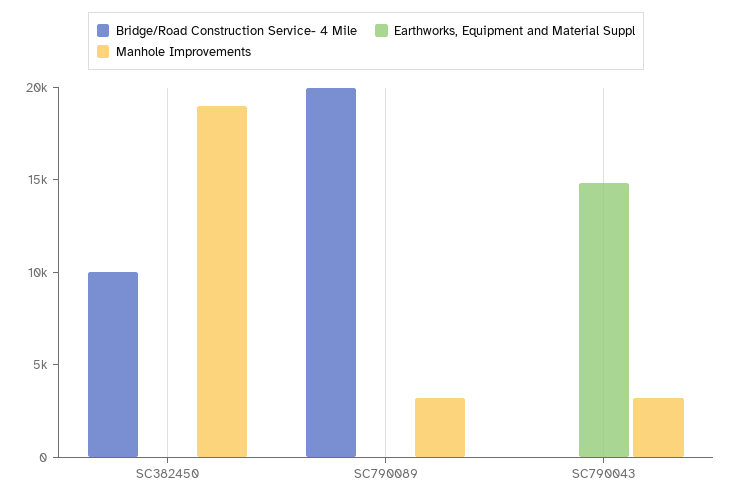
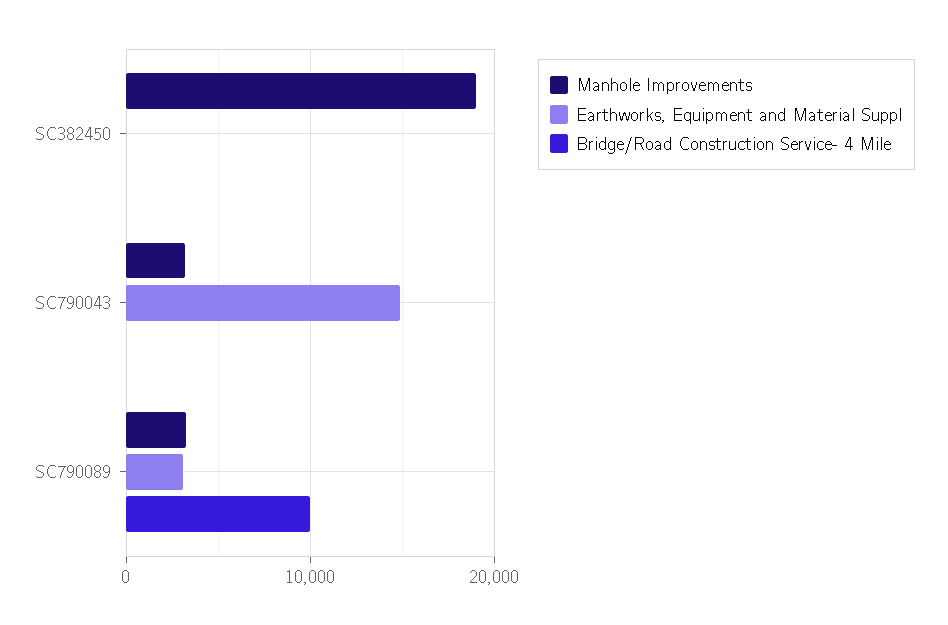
  {
    "Bridge/Road Construction Service- 4 Mile": {
-     "SC382450": 10000,
+     "SC382450": 0,
-     "SC790089": 20000,
+     "SC790089": 10000,
      "SC790043": 0
    },
    "Earthworks, Equipment and Material Suppl": {
      "SC382450": 0,
-     "SC790089": 0,
+     "SC790089": 3000,
      "SC790043": 15000
    },
    "Manhole Improvements": {
      "SC382450": 19000,
      "SC790089": 3000,
      "SC790043": 3000
    }
  }

